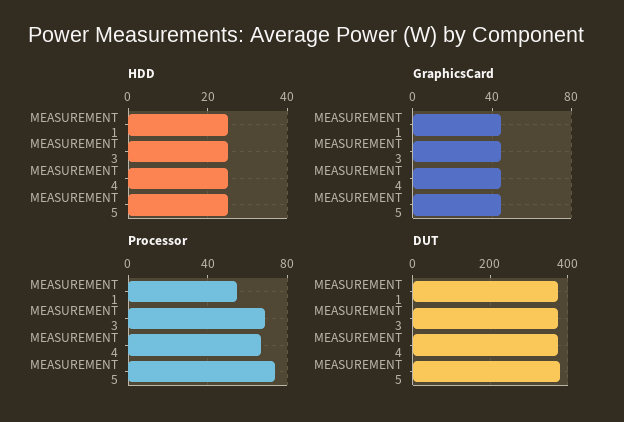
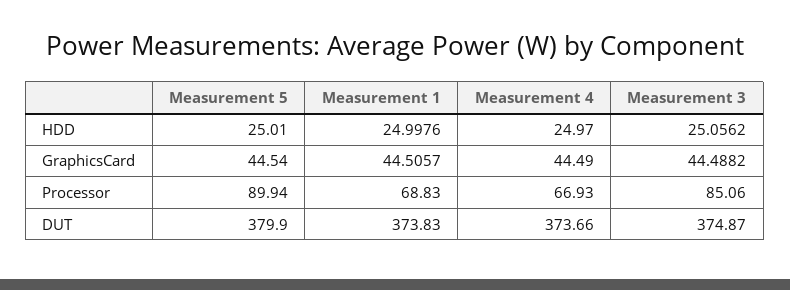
  {
    "HDD": {
      "MEASUREMENT 1": 24.9976,
      "MEASUREMENT 3": 25.0562,
      "MEASUREMENT 4": 24.97,
      "MEASUREMENT 5": 25.01
    },
    "GraphicsCard": {
      "MEASUREMENT 1": 44.5057,
      "MEASUREMENT 3": 44.4882,
      "MEASUREMENT 4": 44.49,
      "MEASUREMENT 5": 44.54
    },
    "Processor": {
-     "MEASUREMENT 1": 55,
+     "MEASUREMENT 1": 68.83,
-     "MEASUREMENT 3": 70,
+     "MEASUREMENT 3": 85.06,
      "MEASUREMENT 4": 66.93,
-     "MEASUREMENT 5": 75
+     "MEASUREMENT 5": 89.94
    },
    "DUT": {
      "MEASUREMENT 1": 373.83,
      "MEASUREMENT 3": 374.87,
      "MEASUREMENT 4": 373.66,
      "MEASUREMENT 5": 379.9
    }
  }

